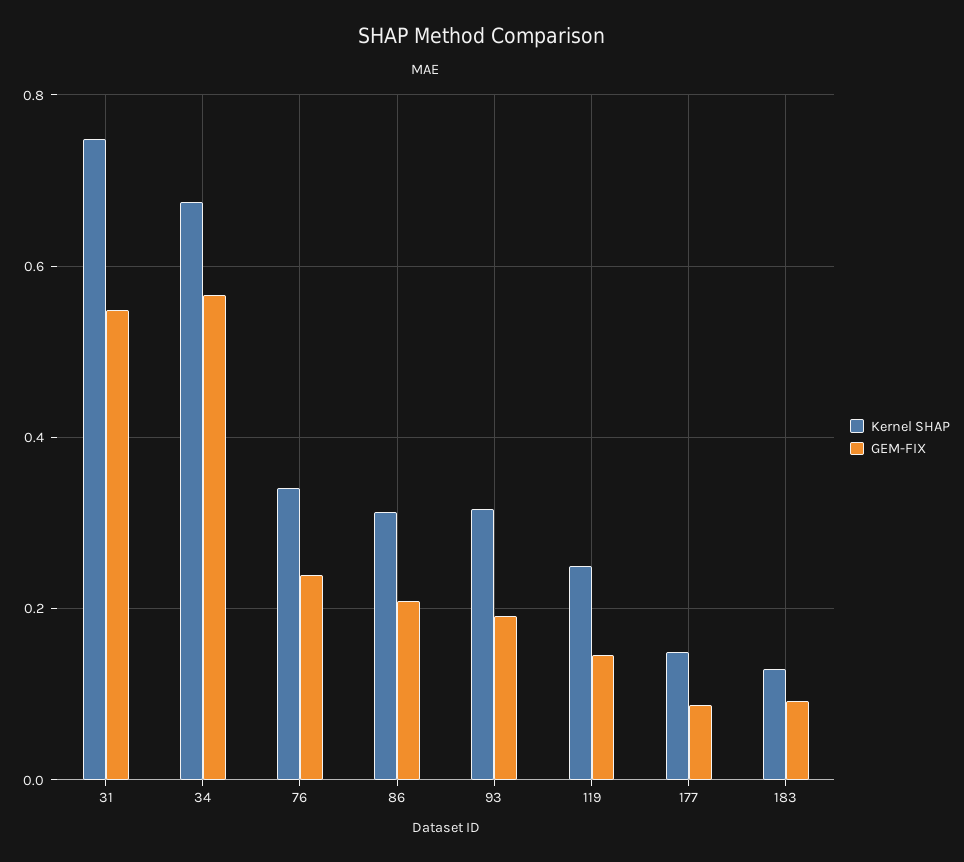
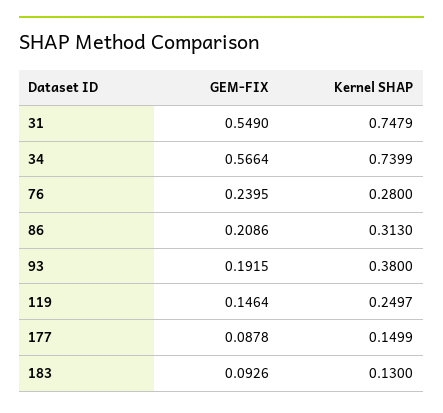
  {
    "Kernel SHAP": {
      "31": 0.7479,
-     "34": 0.68,
+     "34": 0.7399,
-     "76": 0.34,
+     "76": 0.28,
      "86": 0.313,
-     "93": 0.32,
+     "93": 0.38,
      "119": 0.2497,
      "177": 0.1499,
      "183": 0.13
    },
    "GEM-FIX": {
      "31": 0.549,
      "34": 0.5664,
      "76": 0.2395,
      "86": 0.2086,
      "93": 0.1915,
      "119": 0.1464,
      "177": 0.0878,
      "183": 0.0926
    }
  }

